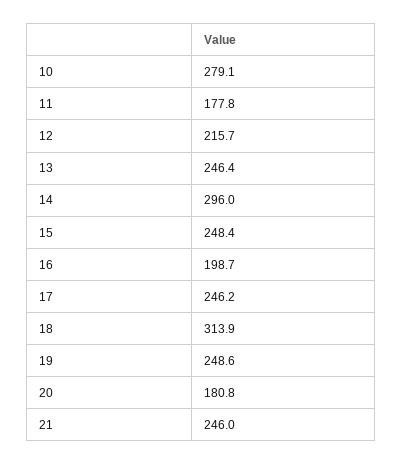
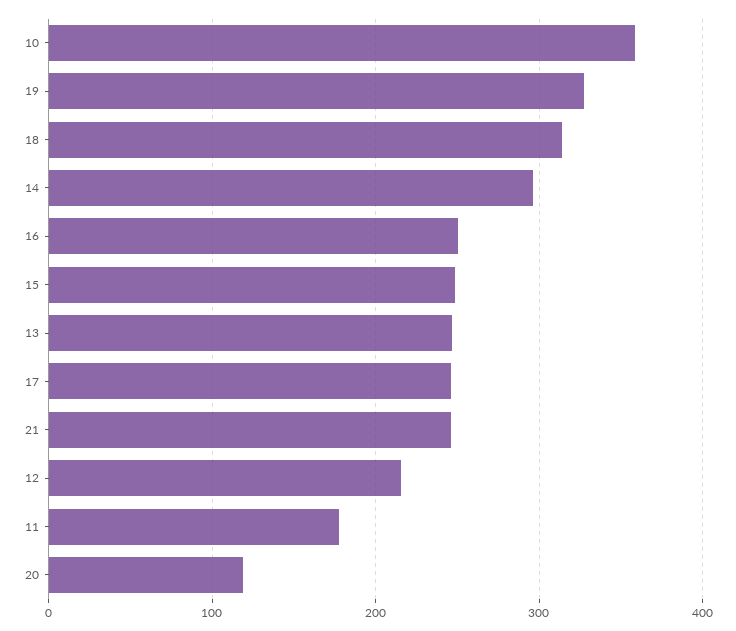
  {
-   "10": 279.1,
+   "10": 360,
    "11": 177.8,
    "12": 215.7,
    "13": 246.4,
    "14": 296,
    "15": 248.4,
-   "16": 198.7,
+   "16": 250,
    "17": 246.2,
    "18": 313.9,
-   "19": 248.6,
+   "19": 330,
-   "20": 180.8,
+   "20": 120,
    "21": 246
  }

